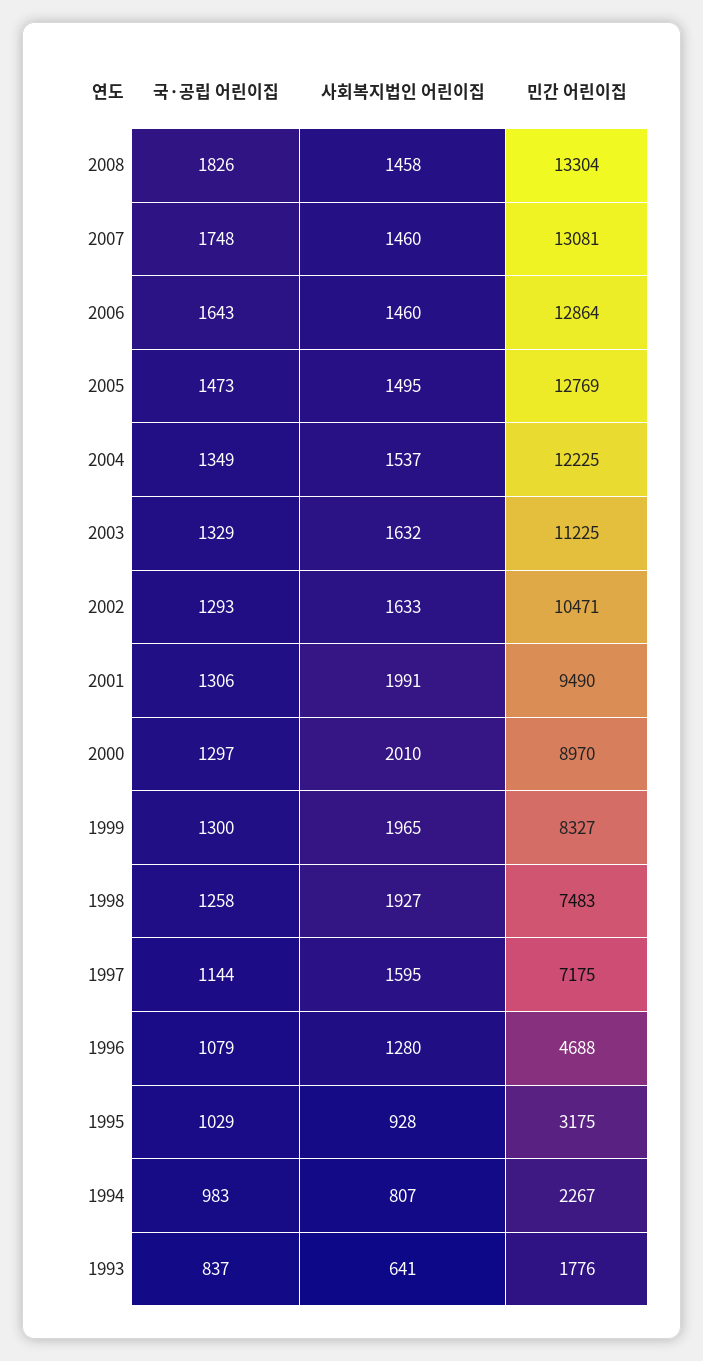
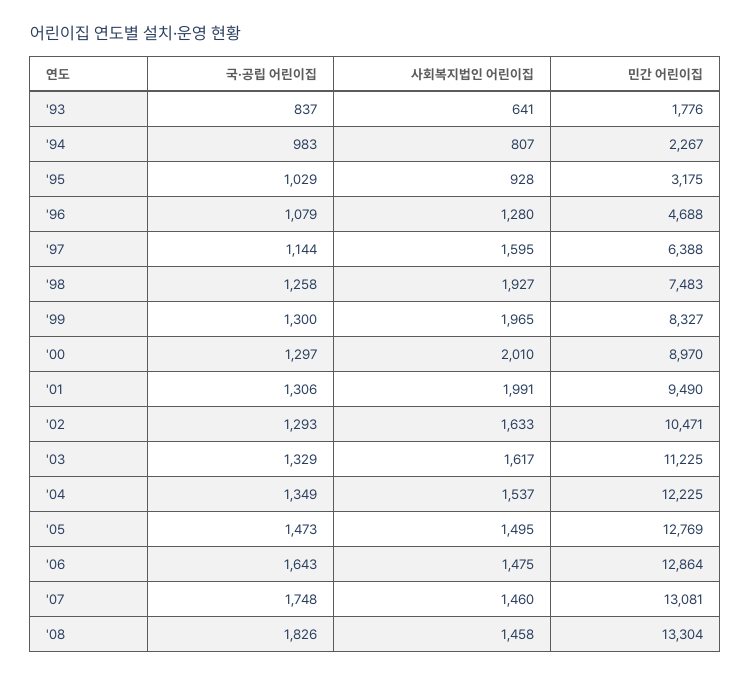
  {
    "국·공립 어린이집": {
      "2008": 1826,
      "2007": 1748,
      "2006": 1643,
      "2005": 1473,
      "2004": 1349,
      "2003": 1329,
      "2002": 1293,
      "2001": 1306,
      "2000": 1297,
      "1999": 1300,
      "1998": 1258,
      "1997": 1144,
      "1996": 1079,
      "1995": 1029,
      "1994": 983,
      "1993": 837
    },
    "사회복지법인 어린이집": {
      "2008": 1458,
      "2007": 1460,
-     "2006": 1460,
+     "2006": 1475,
      "2005": 1495,
      "2004": 1537,
-     "2003": 1632,
+     "2003": 1617,
      "2002": 1633,
      "2001": 1991,
      "2000": 2010,
      "1999": 1965,
      "1998": 1927,
      "1997": 1595,
      "1996": 1280,
      "1995": 928,
      "1994": 807,
      "1993": 641
    },
    "민간 어린이집": {
      "2008": 13304,
      "2007": 13081,
      "2006": 12864,
      "2005": 12769,
      "2004": 12225,
      "2003": 11225,
      "2002": 10471,
      "2001": 9490,
      "2000": 8970,
      "1999": 8327,
      "1998": 7483,
-     "1997": 7175,
+     "1997": 6388,
      "1996": 4688,
      "1995": 3175,
      "1994": 2267,
      "1993": 1776
    }
  }

